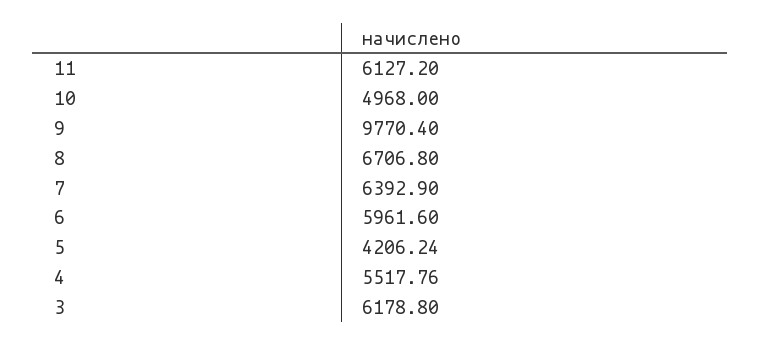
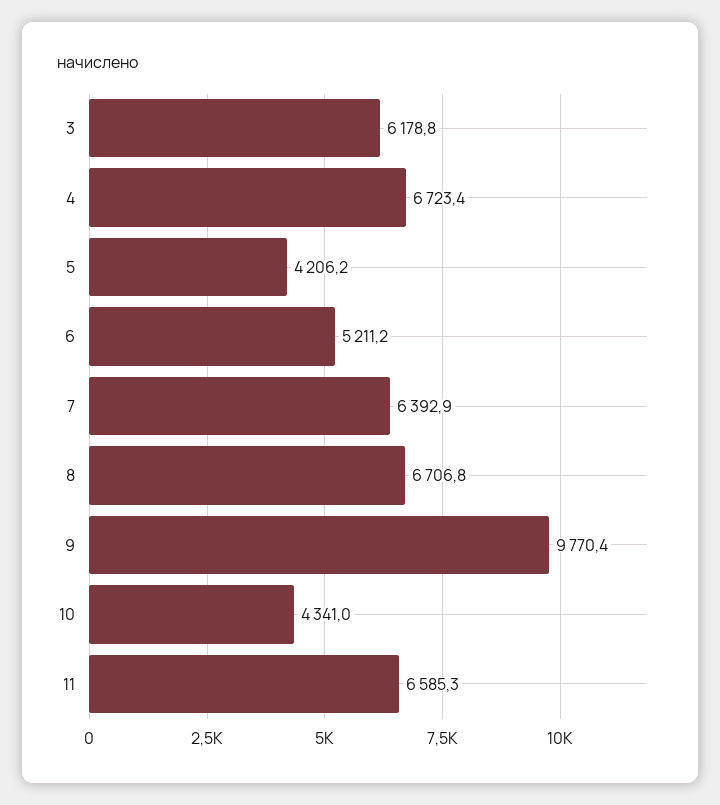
  {
-   "11": 6127.2,
+   "11": 6585.3,
-   "10": 4968,
+   "10": 4341,
    "9": 9770.4,
    "8": 6706.8,
    "7": 6392.9,
-   "6": 5961.6,
+   "6": 5211.2,
    "5": 4206.24,
-   "4": 5517.76,
+   "4": 6723.4,
    "3": 6178.8
  }

